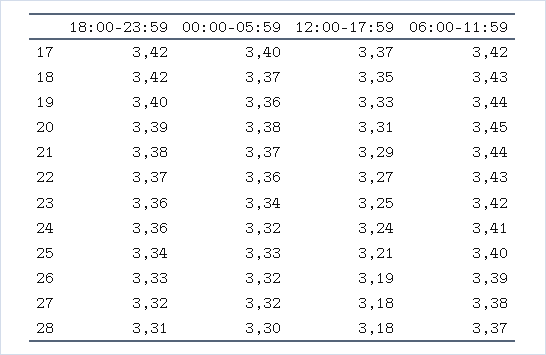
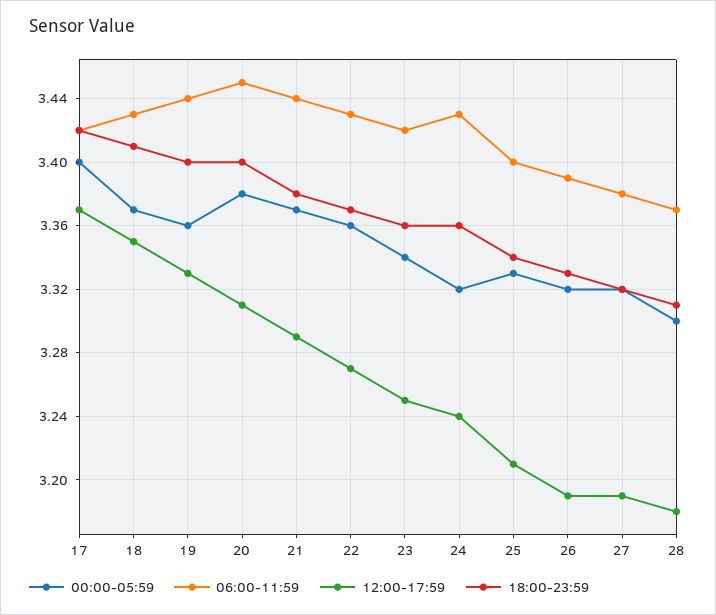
  {
    "18:00-23:59": {
      "17": 3.42,
-     "18": 3.42,
+     "18": 3.41,
      "19": 3.4,
-     "20": 3.39,
+     "20": 3.4,
      "21": 3.38,
      "22": 3.37,
      "23": 3.36,
      "24": 3.36,
      "25": 3.34,
      "26": 3.33,
      "27": 3.32,
      "28": 3.31
    },
    "00:00-05:59": {
      "17": 3.4,
      "18": 3.37,
      "19": 3.36,
      "20": 3.38,
      "21": 3.37,
      "22": 3.36,
      "23": 3.34,
      "24": 3.32,
      "25": 3.33,
      "26": 3.32,
      "27": 3.32,
      "28": 3.3
    },
    "12:00-17:59": {
      "17": 3.37,
      "18": 3.35,
      "19": 3.33,
      "20": 3.31,
      "21": 3.29,
      "22": 3.27,
      "23": 3.25,
      "24": 3.24,
      "25": 3.21,
      "26": 3.19,
-     "27": 3.18,
+     "27": 3.19,
      "28": 3.18
    },
    "06:00-11:59": {
      "17": 3.42,
      "18": 3.43,
      "19": 3.44,
      "20": 3.45,
      "21": 3.44,
      "22": 3.43,
      "23": 3.42,
-     "24": 3.41,
+     "24": 3.43,
      "25": 3.4,
      "26": 3.39,
      "27": 3.38,
      "28": 3.37
    }
  }

